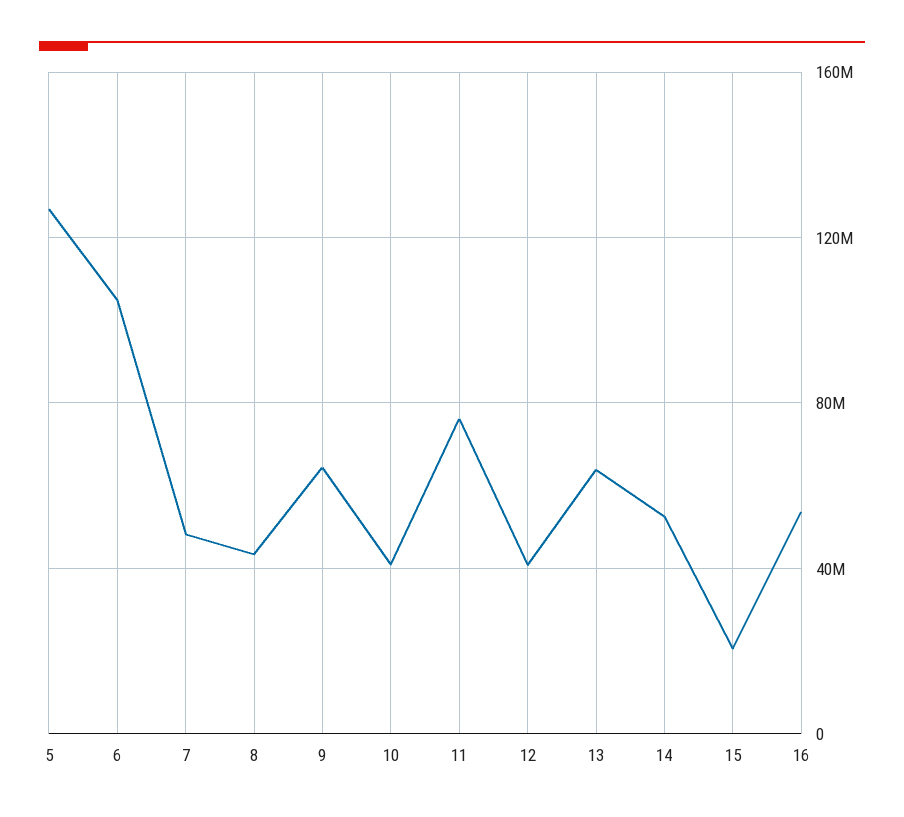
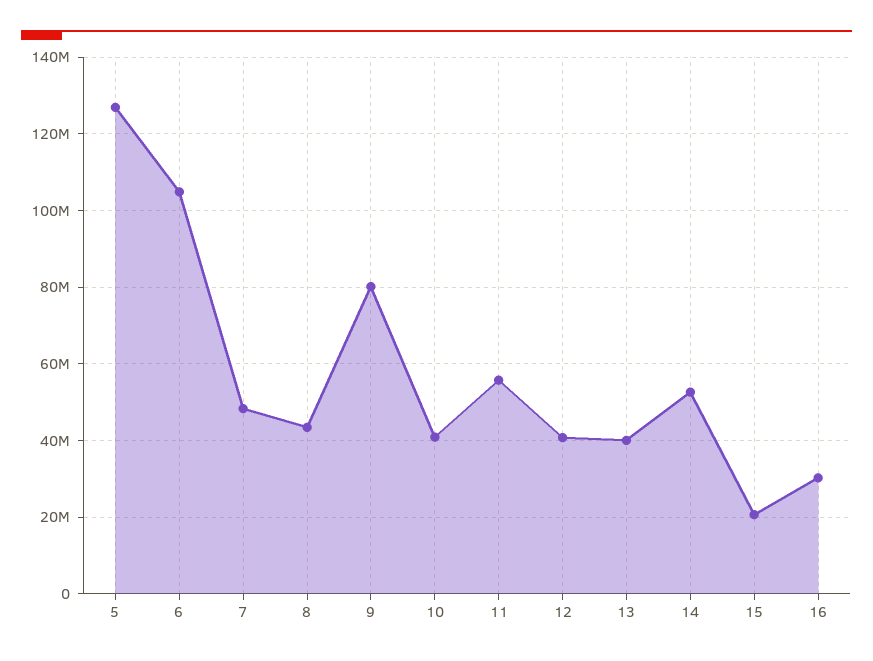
  {
    "5": 126000000,
    "6": 104000000,
    "7": 48000000,
    "8": 44000000,
-   "9": 65000000,
+   "9": 80000000,
    "10": 40000000,
-   "11": 75000000,
+   "11": 56000000,
    "12": 40000000,
-   "13": 65000000,
+   "13": 40000000,
    "14": 52000000,
    "15": 20000000,
-   "16": 55000000
+   "16": 30000000
  }

